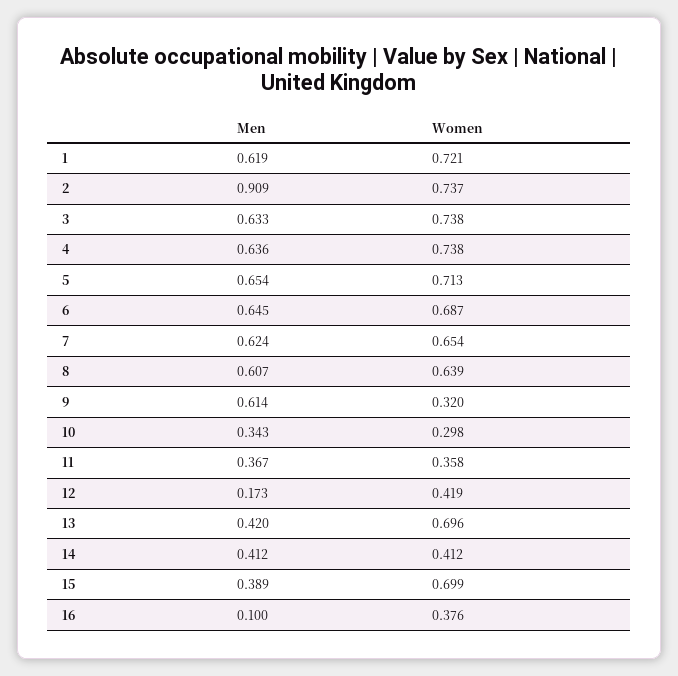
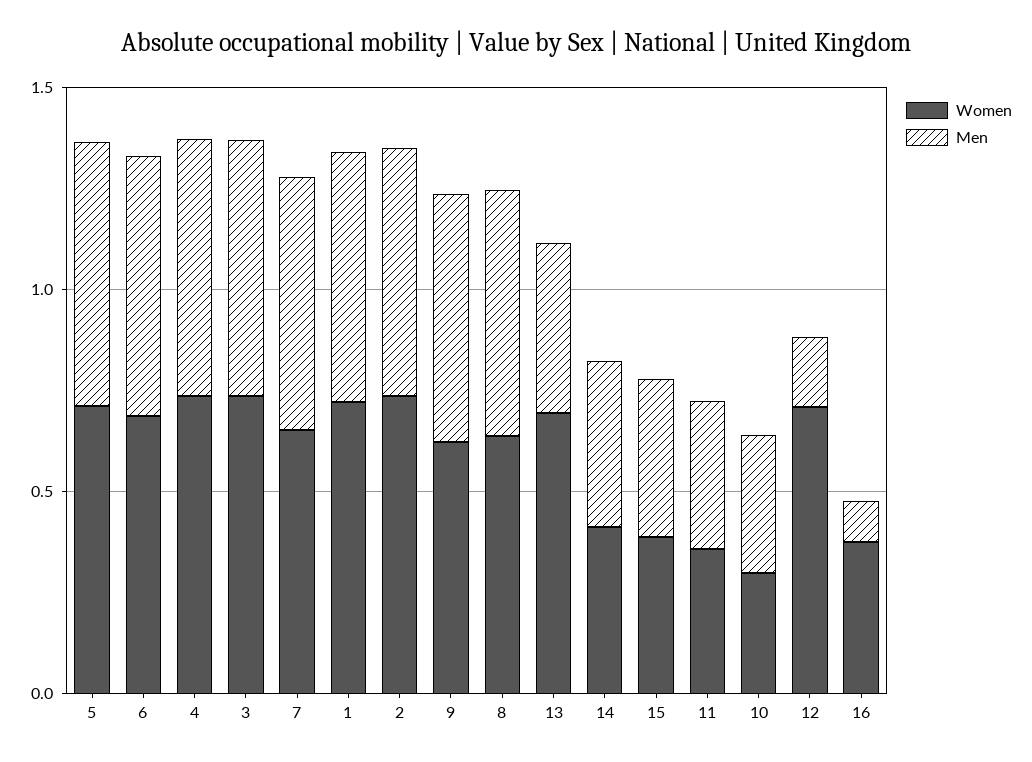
  {
    "Men": {
      "1": 0.619,
-     "2": 0.909,
+     "2": 0.6,
      "3": 0.633,
      "4": 0.636,
      "5": 0.654,
      "6": 0.645,
      "7": 0.624,
      "8": 0.607,
      "9": 0.614,
      "10": 0.343,
      "11": 0.367,
      "12": 0.173,
      "13": 0.42,
      "14": 0.412,
      "15": 0.389,
      "16": 0.1
    },
    "Women": {
      "1": 0.721,
      "2": 0.737,
      "3": 0.738,
      "4": 0.738,
      "5": 0.713,
      "6": 0.687,
      "7": 0.654,
      "8": 0.639,
-     "9": 0.32,
+     "9": 0.6,
      "10": 0.298,
      "11": 0.358,
-     "12": 0.419,
+     "12": 0.7,
      "13": 0.696,
      "14": 0.412,
-     "15": 0.699,
+     "15": 0.4,
      "16": 0.376
    }
  }

